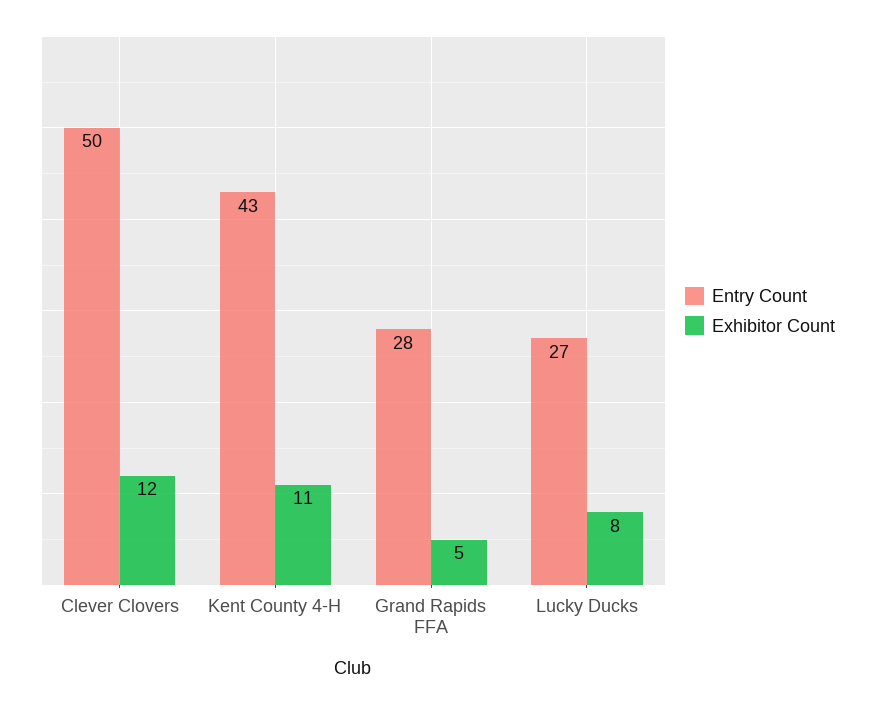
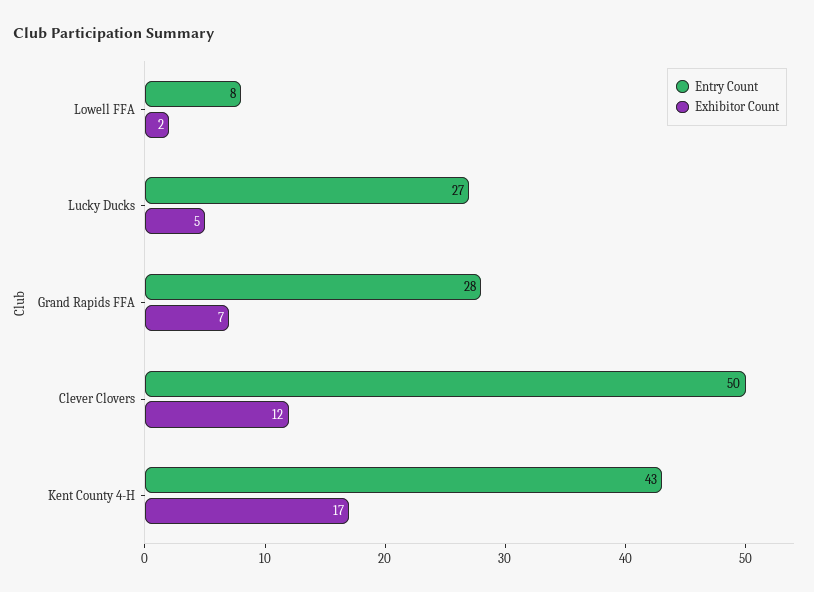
  {
    "Entry Count": {
      "Clever Clovers": 50,
      "Kent County 4-H": 43,
      "Grand Rapids FFA": 28,
-     "Lucky Ducks": 27
+     "Lucky Ducks": 27,
+     "Lowell FFA": 8
    },
    "Exhibitor Count": {
      "Clever Clovers": 12,
-     "Kent County 4-H": 11,
+     "Kent County 4-H": 17,
-     "Grand Rapids FFA": 5,
+     "Grand Rapids FFA": 7,
-     "Lucky Ducks": 8
+     "Lucky Ducks": 5,
+     "Lowell FFA": 2
    }
  }

